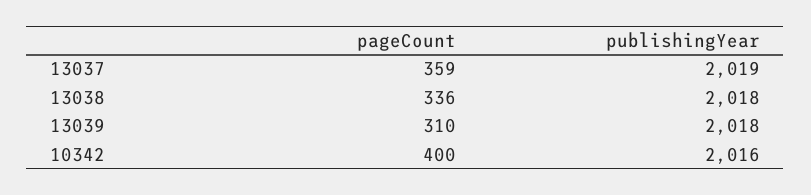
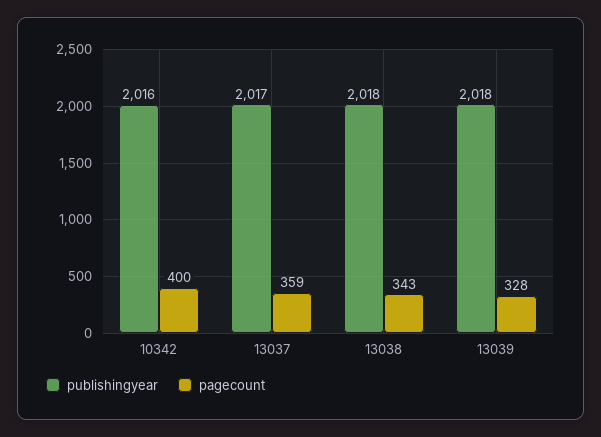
  {
    "pageCount": {
      "13037": 359,
-     "13038": 336,
+     "13038": 343,
-     "13039": 310,
+     "13039": 328,
      "10342": 400
    },
    "publishingYear": {
-     "13037": 2019,
+     "13037": 2017,
      "13038": 2018,
      "13039": 2018,
      "10342": 2016
    }
  }

